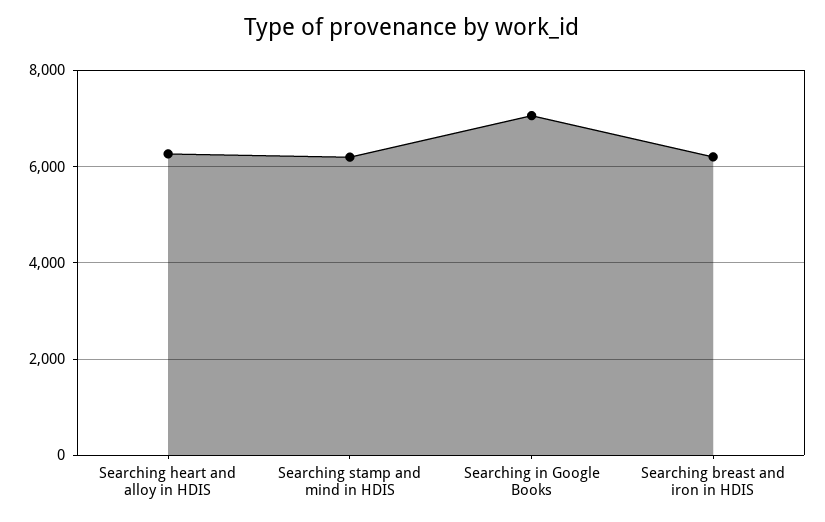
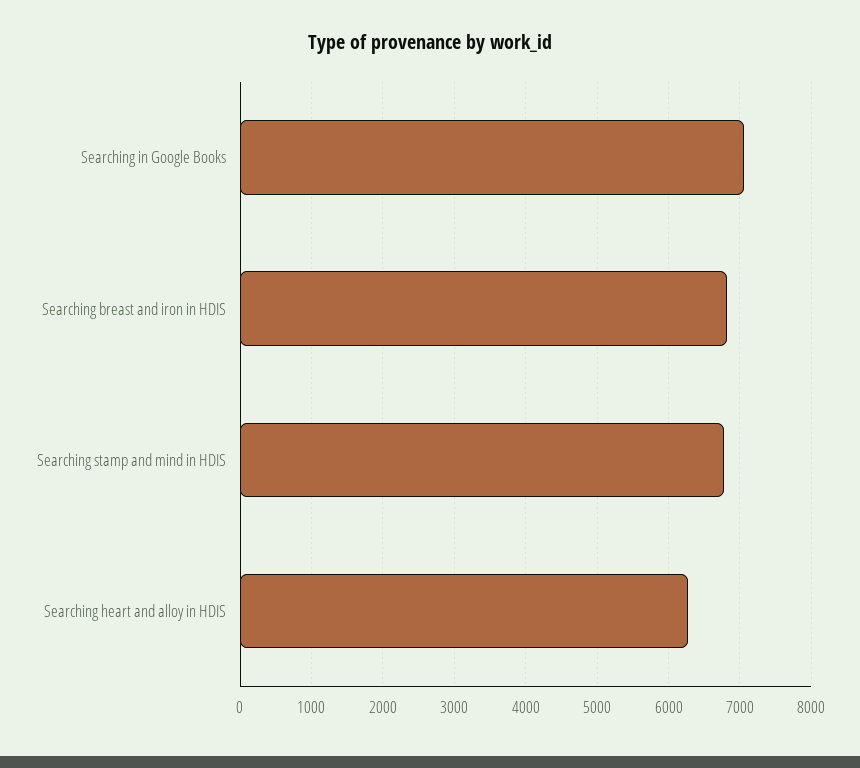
  {
    "Searching heart and alloy in HDIS": 6300,
-   "Searching stamp and mind in HDIS": 6200,
+   "Searching stamp and mind in HDIS": 6800,
    "Searching in Google Books": 7100,
-   "Searching breast and iron in HDIS": 6200
+   "Searching breast and iron in HDIS": 6800
  }

